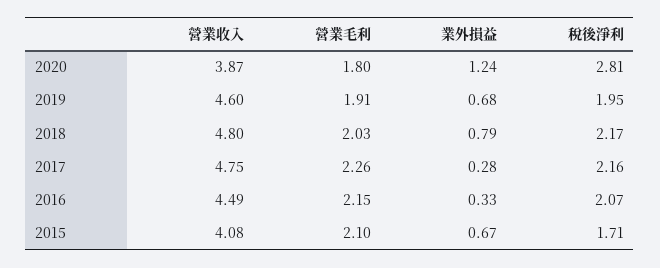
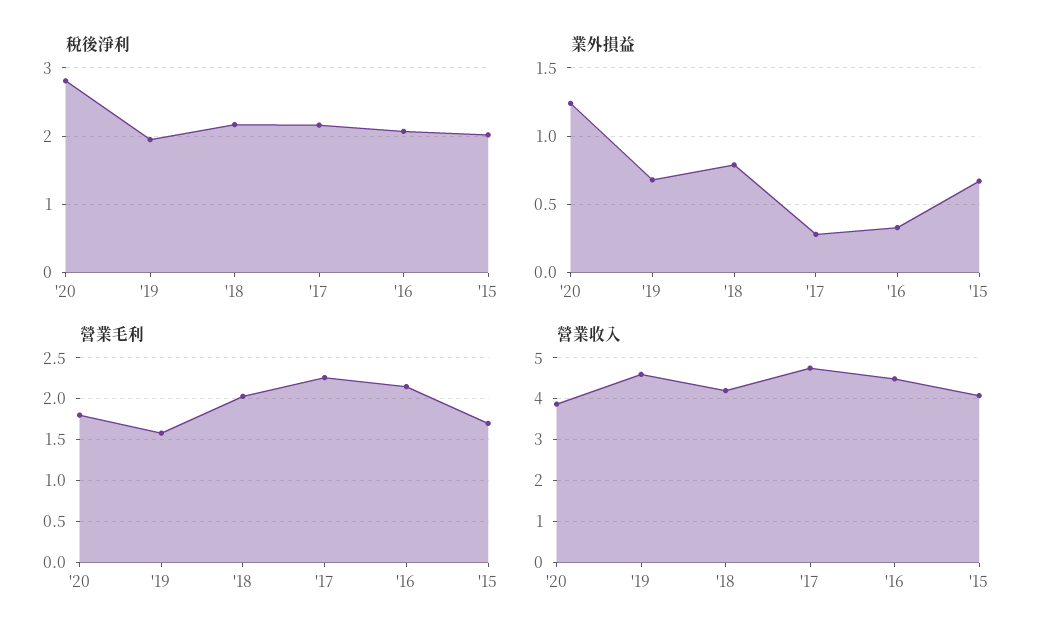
  {
    "營業收入": {
      "2020": 3.87,
      "2019": 4.6,
-     "2018": 4.8,
+     "2018": 4.2,
      "2017": 4.75,
      "2016": 4.49,
      "2015": 4.08
    },
    "營業毛利": {
      "2020": 1.8,
-     "2019": 1.91,
+     "2019": 1.6,
      "2018": 2.03,
      "2017": 2.26,
      "2016": 2.15,
-     "2015": 2.1
+     "2015": 1.7
    },
    "業外損益": {
      "2020": 1.24,
      "2019": 0.68,
      "2018": 0.79,
      "2017": 0.28,
      "2016": 0.33,
      "2015": 0.67
    },
    "稅後淨利": {
      "2020": 2.81,
      "2019": 1.95,
      "2018": 2.17,
      "2017": 2.16,
      "2016": 2.07,
-     "2015": 1.71
+     "2015": 2
    }
  }

